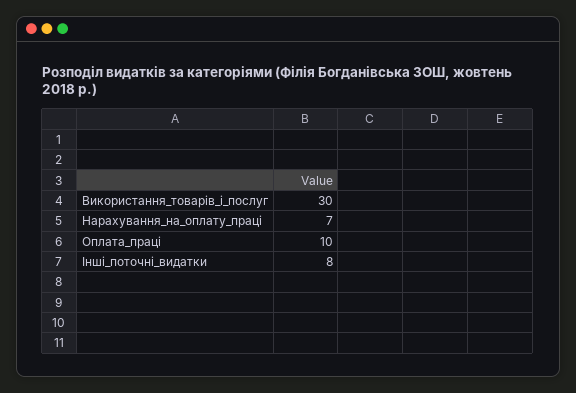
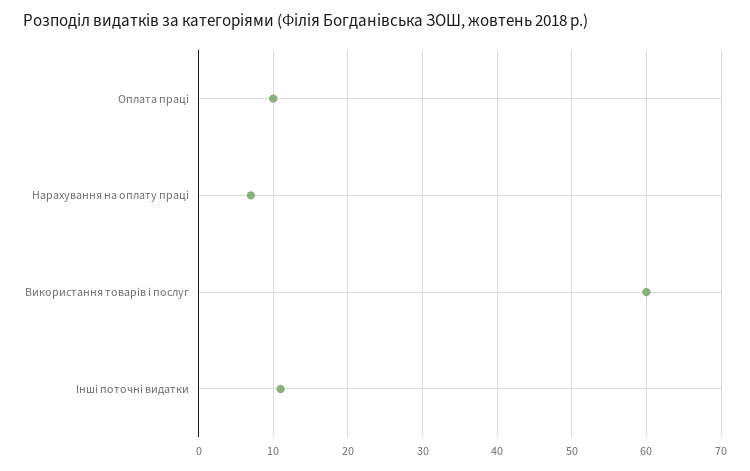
  {
-   "Використання_товарів_і_послуг": 30,
+   "Використання_товарів_і_послуг": 60,
    "Нарахування_на_оплату_праці": 7,
    "Оплата_праці": 10,
-   "Інші_поточні_видатки": 8
+   "Інші_поточні_видатки": 11
  }

